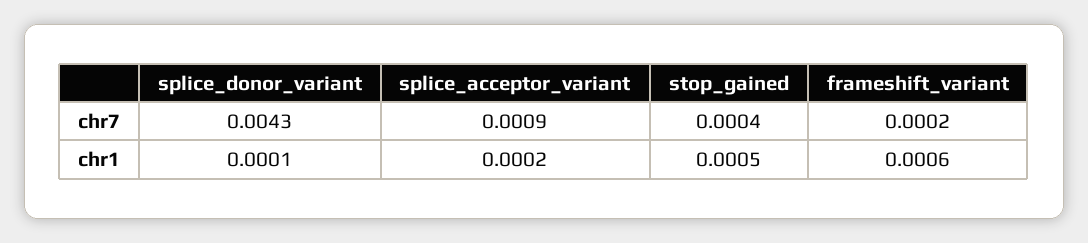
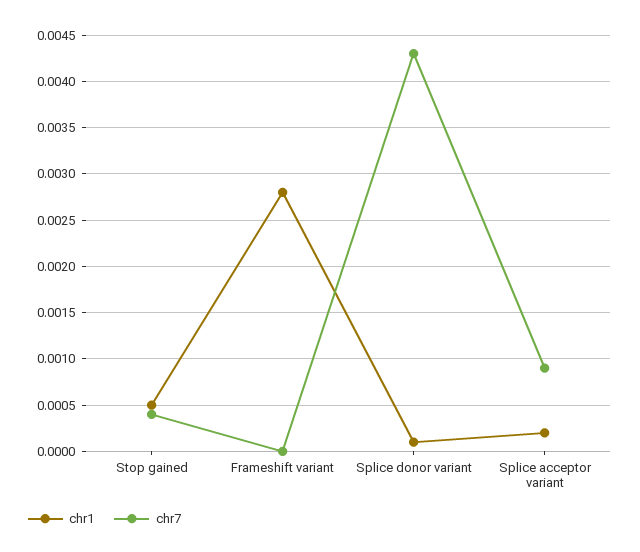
  {
    "chr7": {
      "splice_donor_variant": 0.0043,
      "splice_acceptor_variant": 0.0009,
      "stop_gained": 0.0004,
-     "frameshift_variant": 0.0002
+     "frameshift_variant": 0
    },
    "chr1": {
      "splice_donor_variant": 0.0001,
      "splice_acceptor_variant": 0.0002,
      "stop_gained": 0.0005,
-     "frameshift_variant": 0.0006
+     "frameshift_variant": 0.0028
    }
  }

